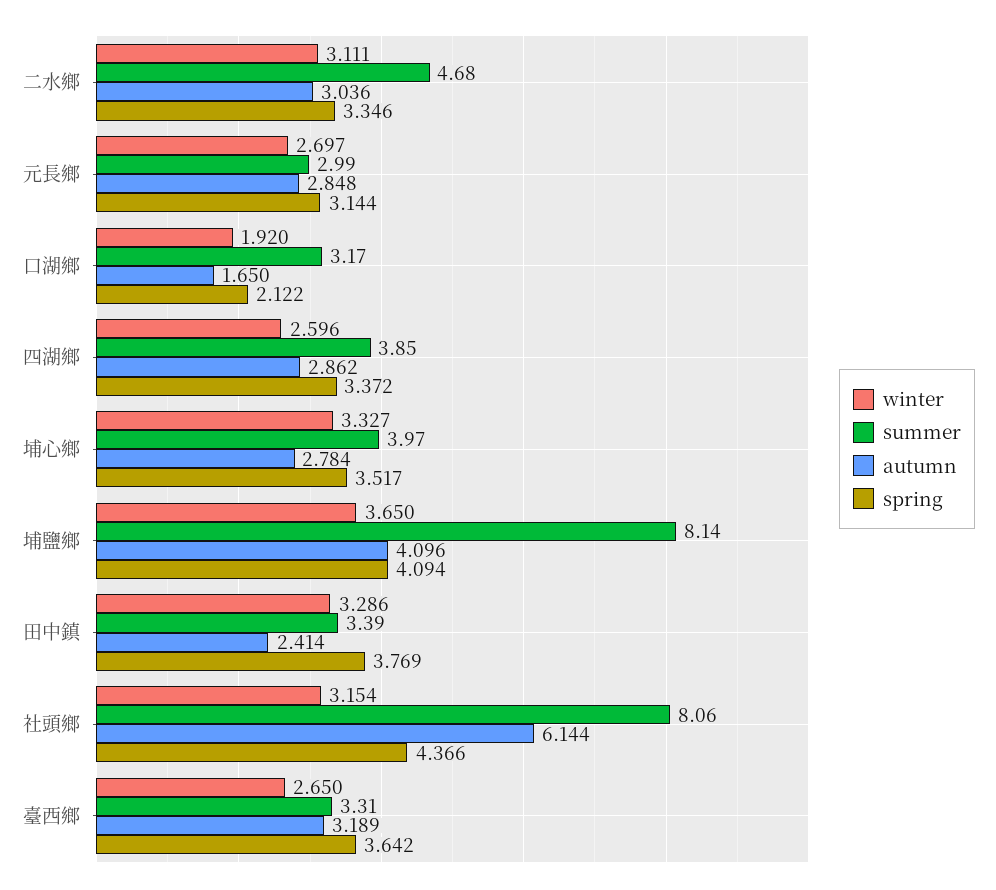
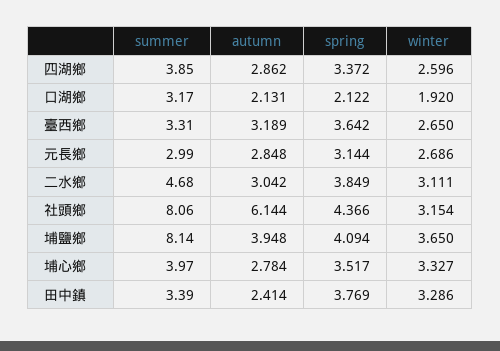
  {
    "winter": {
      "二水鄉": 3.111,
-     "元長鄉": 2.697,
+     "元長鄉": 2.686,
      "口湖鄉": 1.92,
      "四湖鄉": 2.596,
      "埔心鄉": 3.327,
      "埔鹽鄉": 3.65,
      "田中鎮": 3.286,
      "社頭鄉": 3.154,
      "臺西鄉": 2.65
    },
    "summer": {
      "二水鄉": 4.68,
      "元長鄉": 2.99,
      "口湖鄉": 3.17,
      "四湖鄉": 3.85,
      "埔心鄉": 3.97,
      "埔鹽鄉": 8.14,
      "田中鎮": 3.39,
      "社頭鄉": 8.06,
      "臺西鄉": 3.31
    },
    "autumn": {
-     "二水鄉": 3.036,
+     "二水鄉": 3.042,
      "元長鄉": 2.848,
-     "口湖鄉": 1.65,
+     "口湖鄉": 2.131,
      "四湖鄉": 2.862,
      "埔心鄉": 2.784,
-     "埔鹽鄉": 4.096,
+     "埔鹽鄉": 3.948,
      "田中鎮": 2.414,
      "社頭鄉": 6.144,
      "臺西鄉": 3.189
    },
    "spring": {
-     "二水鄉": 3.346,
+     "二水鄉": 3.849,
      "元長鄉": 3.144,
      "口湖鄉": 2.122,
      "四湖鄉": 3.372,
      "埔心鄉": 3.517,
      "埔鹽鄉": 4.094,
      "田中鎮": 3.769,
      "社頭鄉": 4.366,
      "臺西鄉": 3.642
    }
  }

